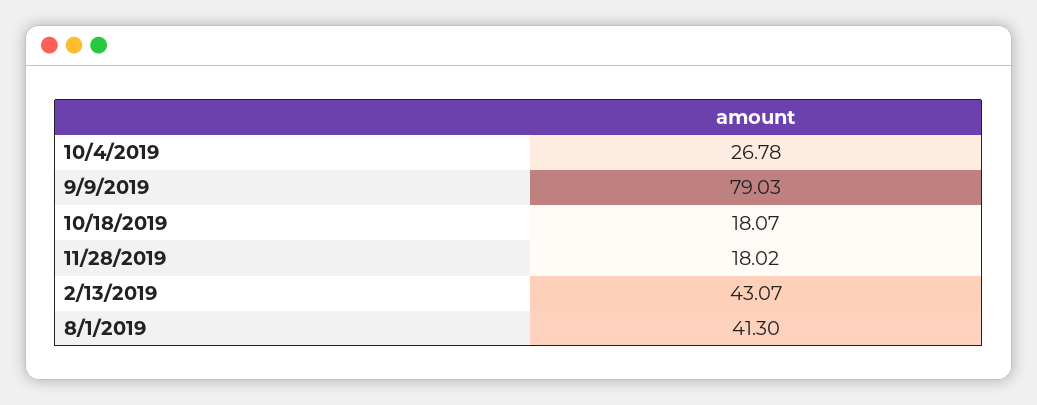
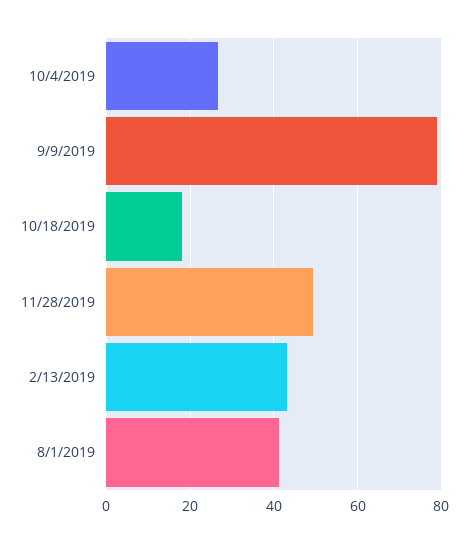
  {
    "10/4/2019": 26.78,
    "9/9/2019": 79.03,
    "10/18/2019": 18.07,
-   "11/28/2019": 18.02,
+   "11/28/2019": 50,
    "2/13/2019": 43.07,
    "8/1/2019": 41.3
  }

